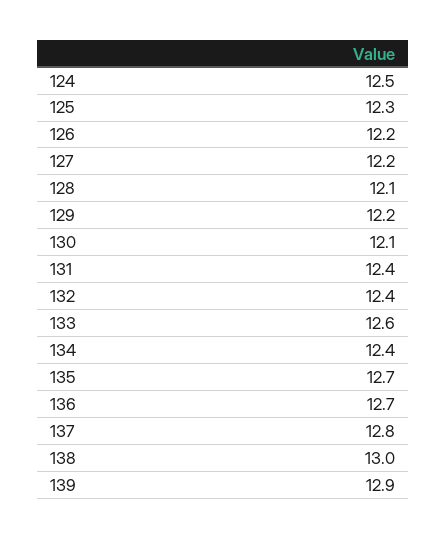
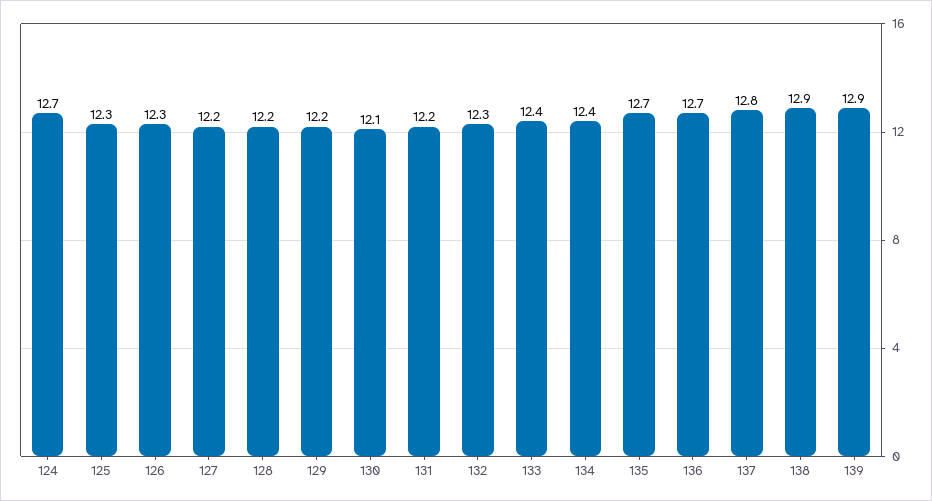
  {
-   "124": 12.5,
+   "124": 12.7,
    "125": 12.3,
-   "126": 12.2,
+   "126": 12.3,
    "127": 12.2,
-   "128": 12.1,
+   "128": 12.2,
    "129": 12.2,
    "130": 12.1,
-   "131": 12.4,
+   "131": 12.2,
-   "132": 12.4,
+   "132": 12.3,
-   "133": 12.6,
+   "133": 12.4,
    "134": 12.4,
    "135": 12.7,
    "136": 12.7,
    "137": 12.8,
-   "138": 13,
+   "138": 12.9,
    "139": 12.9
  }

